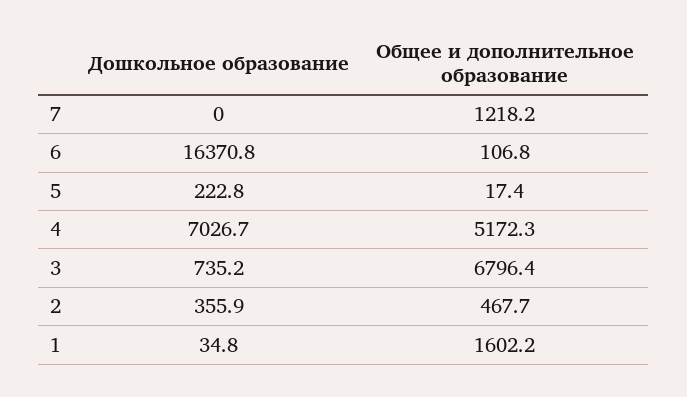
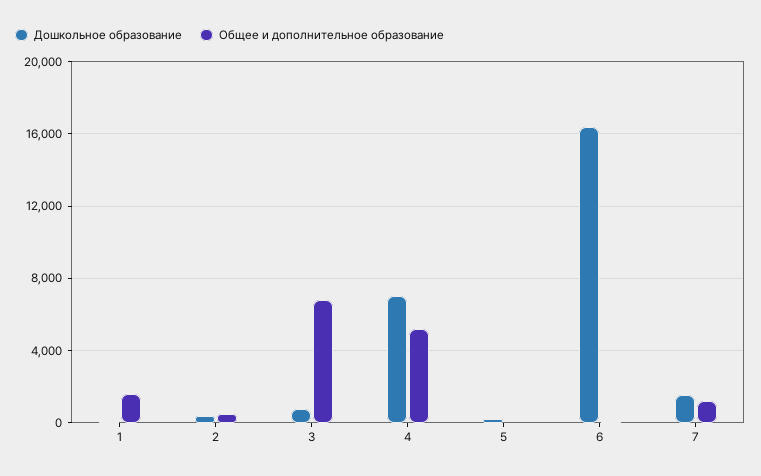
  {
    "Дошкольное образование": {
-     "7": 0,
+     "7": 1500,
      "6": 16370.8,
      "5": 222.8,
      "4": 7026.7,
      "3": 735.2,
      "2": 355.9,
      "1": 34.8
    },
    "Общее и дополнительное образование": {
      "7": 1218.2,
      "6": 106.8,
      "5": 17.4,
      "4": 5172.3,
      "3": 6796.4,
      "2": 467.7,
      "1": 1602.2
    }
  }

